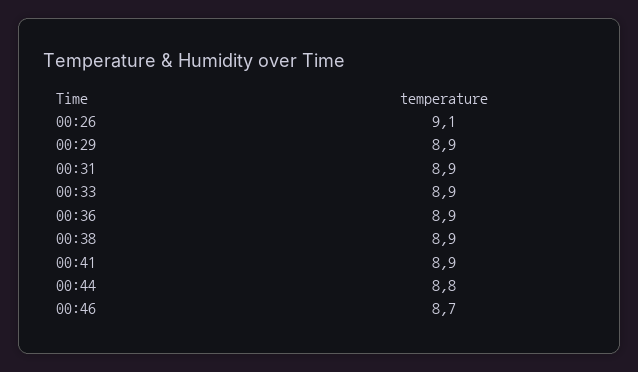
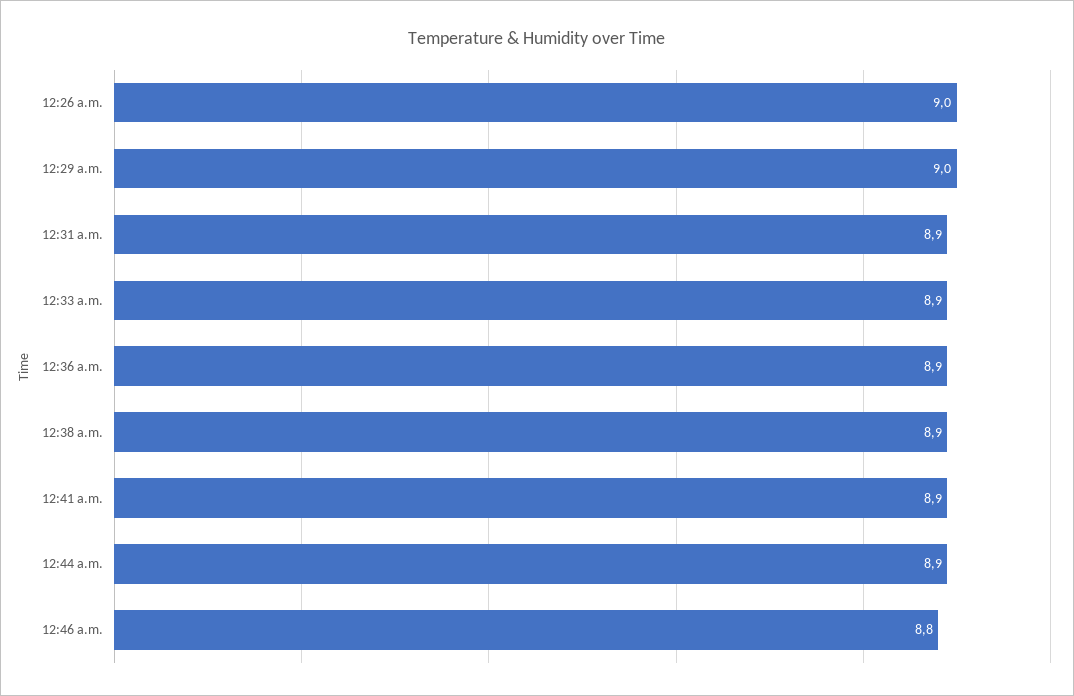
  {
-   "00:26": 9.1,
+   "00:26": 9,
-   "00:29": 8.9,
+   "00:29": 9,
    "00:31": 8.9,
    "00:33": 8.9,
    "00:36": 8.9,
    "00:38": 8.9,
    "00:41": 8.9,
-   "00:44": 8.8,
+   "00:44": 8.9,
-   "00:46": 8.7
+   "00:46": 8.8
  }

